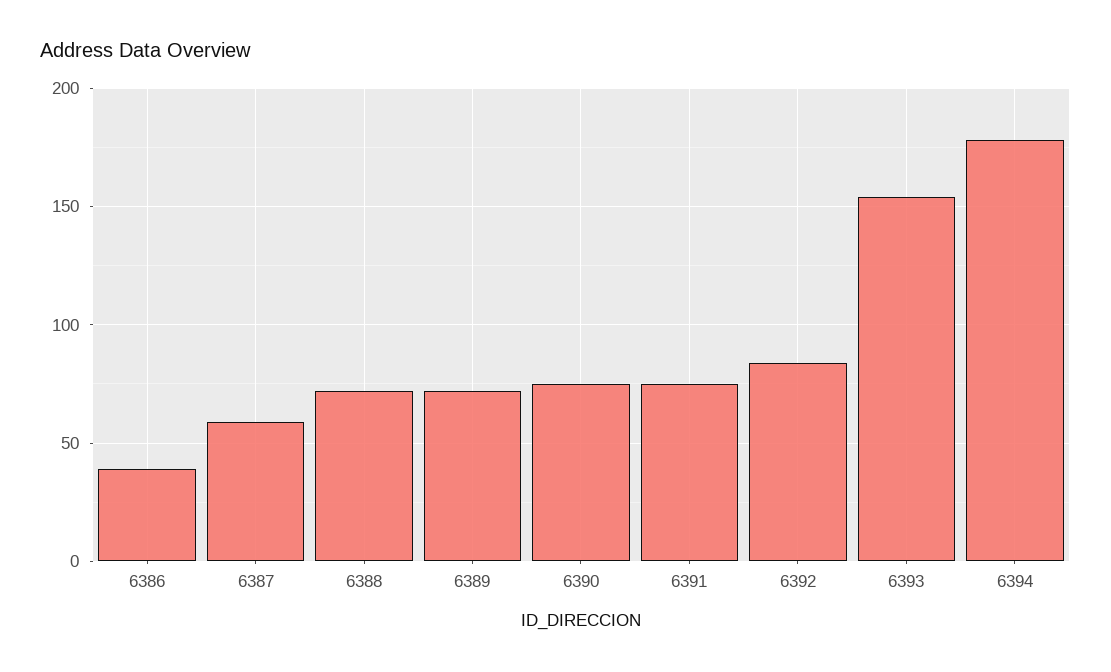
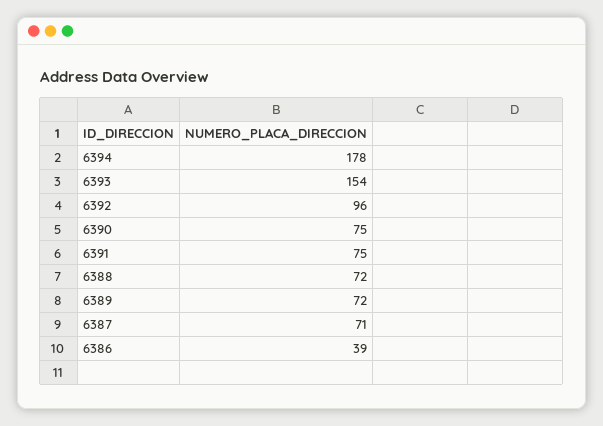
  {
    "6386": 39,
-   "6387": 60,
+   "6387": 71,
    "6388": 72,
    "6389": 72,
    "6390": 75,
    "6391": 75,
-   "6392": 85,
+   "6392": 96,
    "6393": 154,
    "6394": 178
  }

